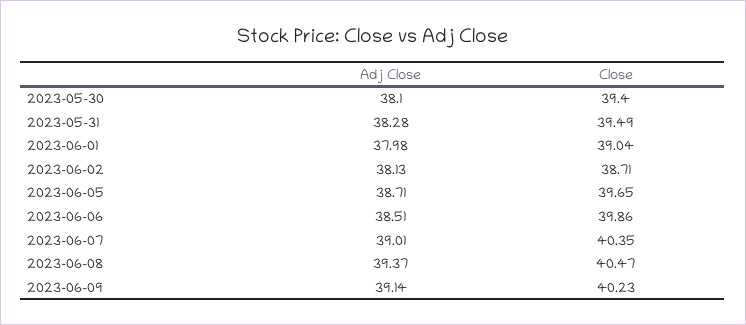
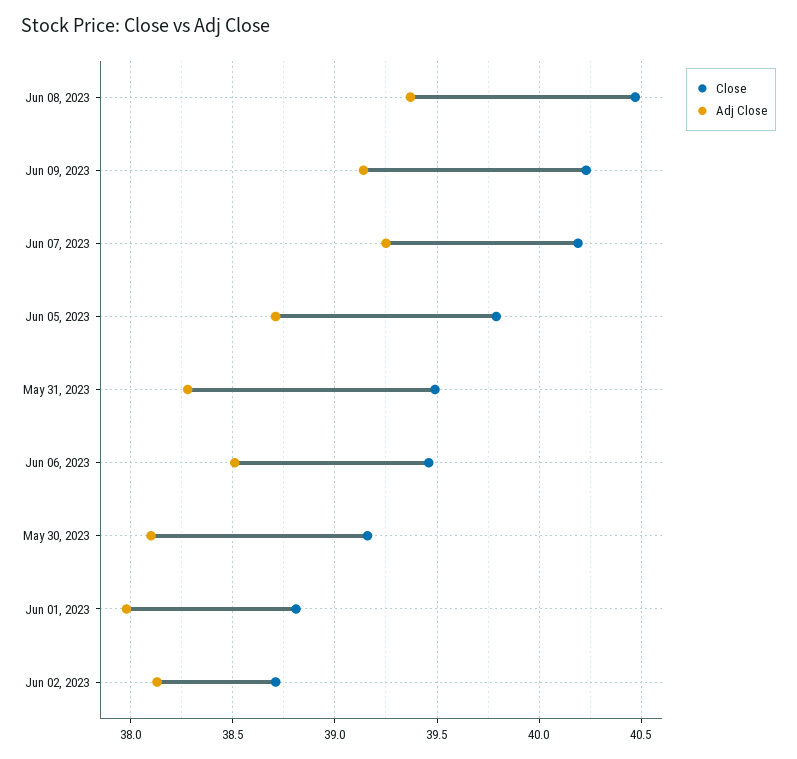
  {
    "Adj Close": {
      "2023-05-30": 38.1,
      "2023-05-31": 38.28,
      "2023-06-01": 37.98,
      "2023-06-02": 38.13,
      "2023-06-05": 38.71,
      "2023-06-06": 38.51,
-     "2023-06-07": 39.01,
+     "2023-06-07": 39.25,
      "2023-06-08": 39.37,
      "2023-06-09": 39.14
    },
    "Close": {
-     "2023-05-30": 39.4,
+     "2023-05-30": 39.15,
      "2023-05-31": 39.49,
-     "2023-06-01": 39.04,
+     "2023-06-01": 38.8,
      "2023-06-02": 38.71,
-     "2023-06-05": 39.65,
+     "2023-06-05": 39.8,
-     "2023-06-06": 39.86,
+     "2023-06-06": 39.45,
-     "2023-06-07": 40.35,
+     "2023-06-07": 40.2,
      "2023-06-08": 40.47,
      "2023-06-09": 40.23
    }
  }

